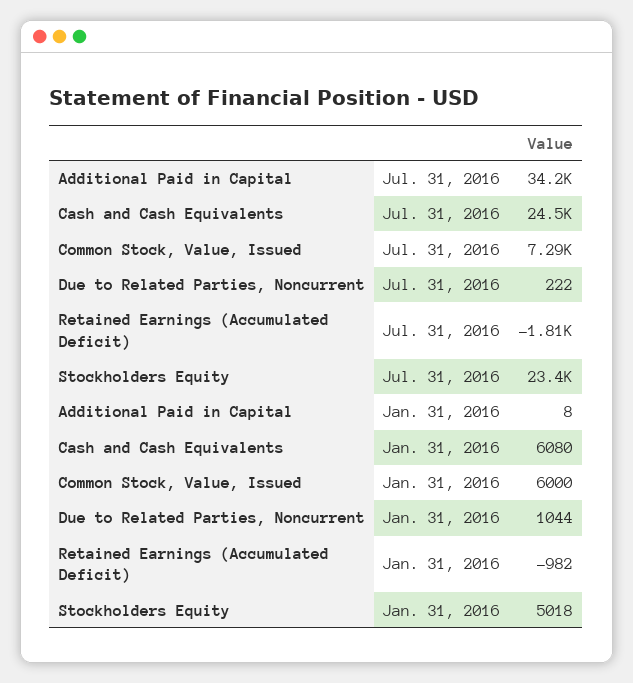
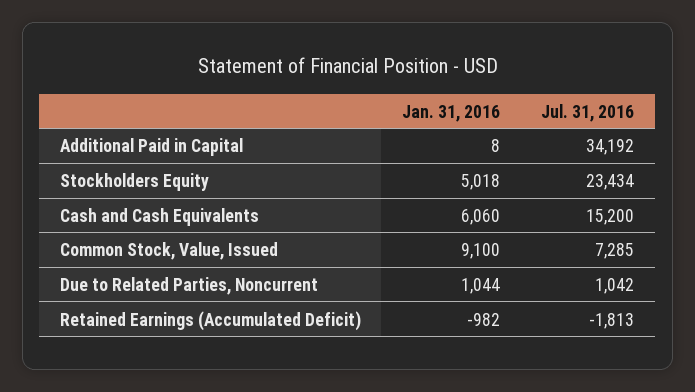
  {
    "Additional Paid in Capital": {
      "Jul. 31, 2016": 34192,
      "Jan. 31, 2016": 8
    },
    "Cash and Cash Equivalents": {
-     "Jul. 31, 2016": 24500,
+     "Jul. 31, 2016": 15200,
-     "Jan. 31, 2016": 6080
+     "Jan. 31, 2016": 6060
    },
    "Common Stock, Value, Issued": {
      "Jul. 31, 2016": 7285,
-     "Jan. 31, 2016": 6000
+     "Jan. 31, 2016": 9100
    },
    "Due to Related Parties, Noncurrent": {
-     "Jul. 31, 2016": 222,
+     "Jul. 31, 2016": 1042,
      "Jan. 31, 2016": 1044
    },
    "Retained Earnings (Accumulated Deficit)": {
      "Jul. 31, 2016": -1813,
      "Jan. 31, 2016": -982
    },
    "Stockholders Equity": {
      "Jul. 31, 2016": 23434,
      "Jan. 31, 2016": 5018
    }
  }

